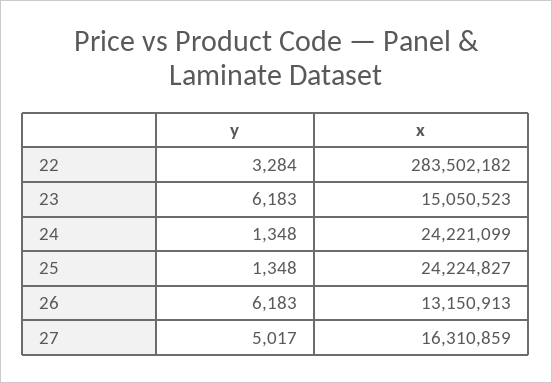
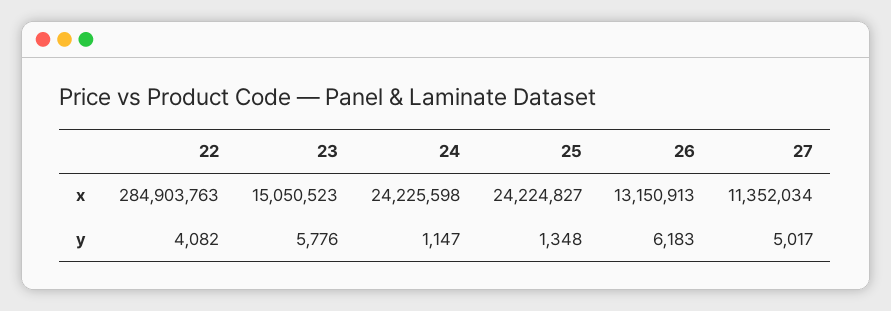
  {
    "y": {
-     "22": 3284,
+     "22": 4082,
-     "23": 6183,
+     "23": 5776,
-     "24": 1348,
+     "24": 1147,
      "25": 1348,
      "26": 6183,
      "27": 5017
    },
    "x": {
-     "22": 283502182,
+     "22": 284903763,
      "23": 15050523,
-     "24": 24221099,
+     "24": 24225598,
      "25": 24224827,
      "26": 13150913,
-     "27": 16310859
+     "27": 11352034
    }
  }

